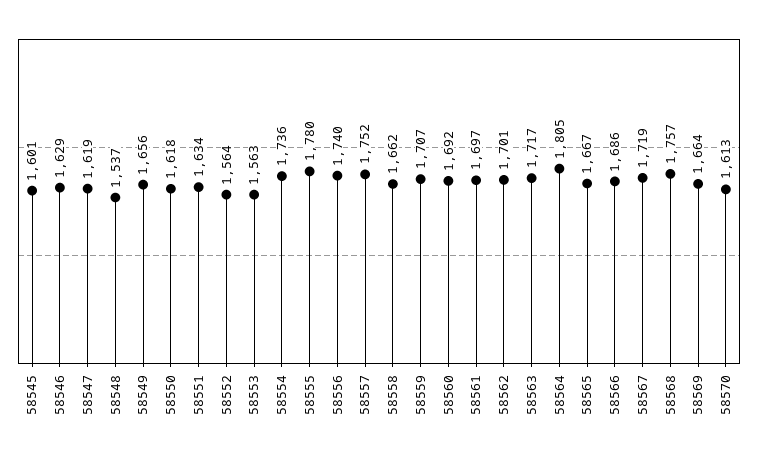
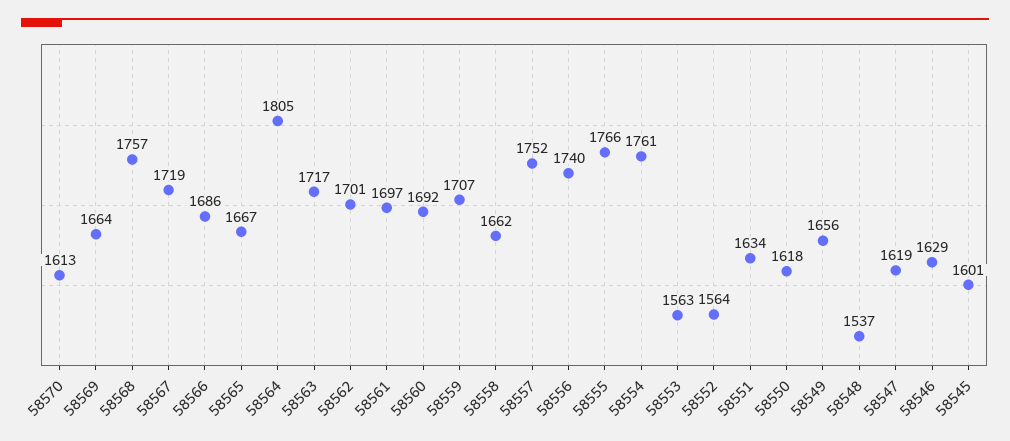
  {
    "58545": 1601,
    "58546": 1629,
    "58547": 1619,
    "58548": 1537,
    "58549": 1656,
    "58550": 1618,
    "58551": 1634,
    "58552": 1564,
    "58553": 1563,
-   "58554": 1736,
+   "58554": 1761,
-   "58555": 1780,
+   "58555": 1766,
    "58556": 1740,
    "58557": 1752,
    "58558": 1662,
    "58559": 1707,
    "58560": 1692,
    "58561": 1697,
    "58562": 1701,
    "58563": 1717,
    "58564": 1805,
    "58565": 1667,
    "58566": 1686,
    "58567": 1719,
    "58568": 1757,
    "58569": 1664,
    "58570": 1613
  }

